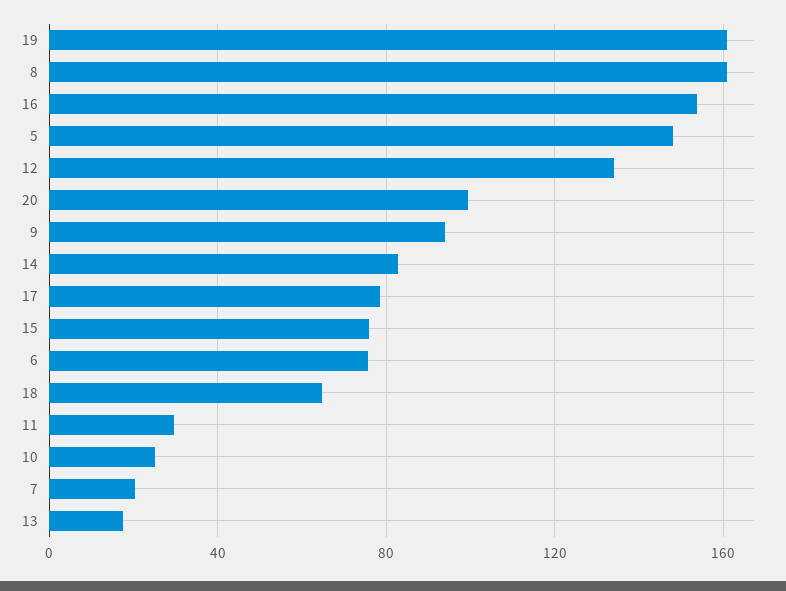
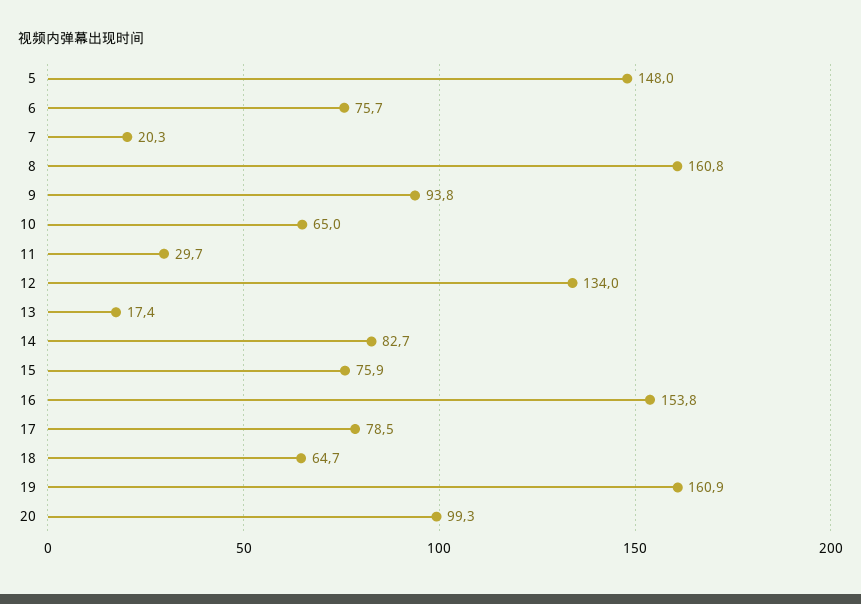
  {
    "19": 160.9,
    "8": 160.8,
    "16": 153.8,
    "5": 148,
    "12": 134,
    "20": 99.3,
    "9": 93.8,
    "14": 82.7,
    "17": 78.5,
    "15": 75.9,
    "6": 75.7,
    "18": 64.7,
    "11": 29.7,
-   "10": 25,
+   "10": 65,
    "7": 20.3,
    "13": 17.4
  }

